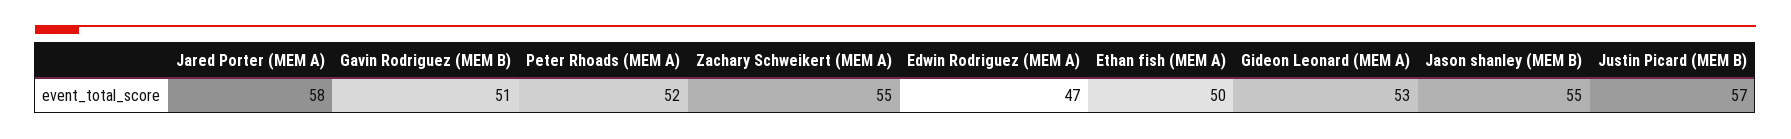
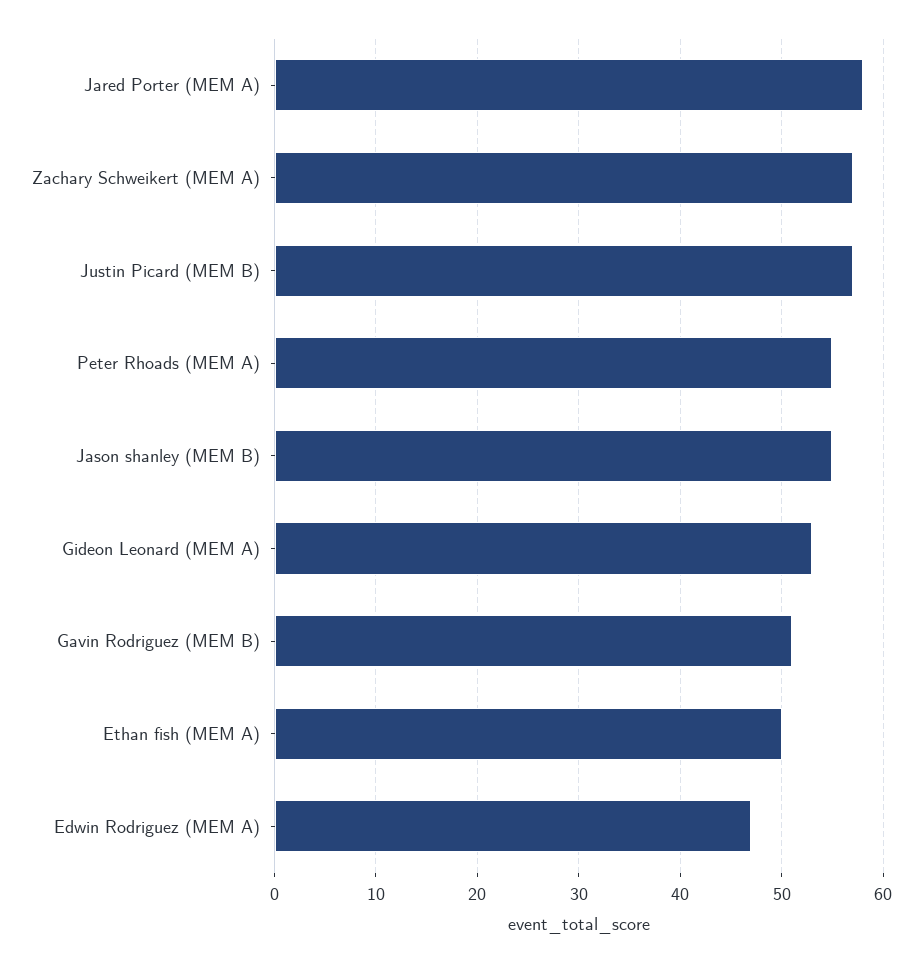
  {
    "Jared Porter (MEM A)": 58,
    "Gavin Rodriguez (MEM B)": 51,
-   "Peter Rhoads (MEM A)": 52,
+   "Peter Rhoads (MEM A)": 55,
-   "Zachary Schweikert (MEM A)": 55,
+   "Zachary Schweikert (MEM A)": 57,
    "Edwin Rodriguez (MEM A)": 47,
    "Ethan fish (MEM A)": 50,
    "Gideon Leonard (MEM A)": 53,
    "Jason shanley (MEM B)": 55,
    "Justin Picard (MEM B)": 57
  }

